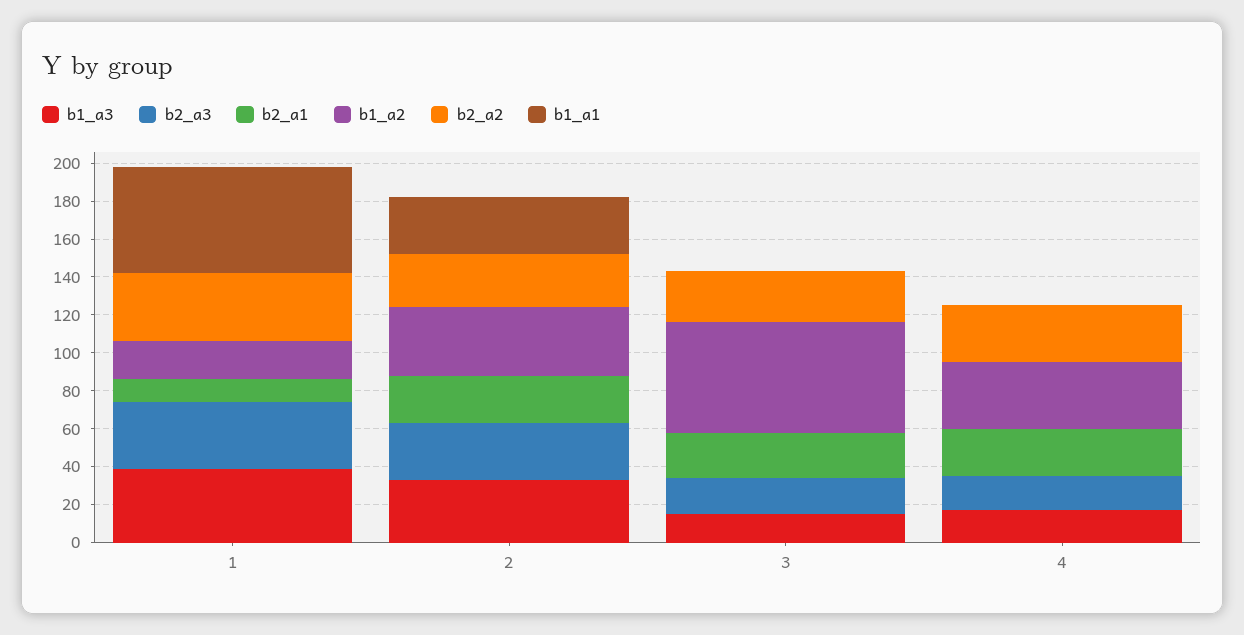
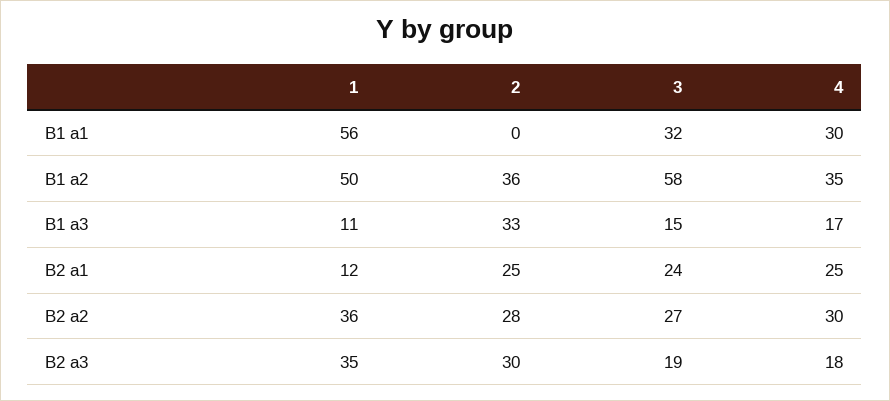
  {
    "b1_a3": {
-     "1": 40,
+     "1": 11,
      "2": 33,
      "3": 15,
      "4": 17
    },
    "b2_a3": {
      "1": 35,
      "2": 30,
      "3": 19,
      "4": 18
    },
    "b2_a1": {
      "1": 12,
      "2": 25,
      "3": 24,
      "4": 25
    },
    "b1_a2": {
-     "1": 20,
+     "1": 50,
      "2": 36,
      "3": 58,
      "4": 35
    },
    "b2_a2": {
      "1": 36,
      "2": 28,
      "3": 27,
      "4": 30
    },
    "b1_a1": {
      "1": 56,
-     "2": 30,
+     "2": 0,
-     "3": 0,
+     "3": 32,
-     "4": 0
+     "4": 30
    }
  }

